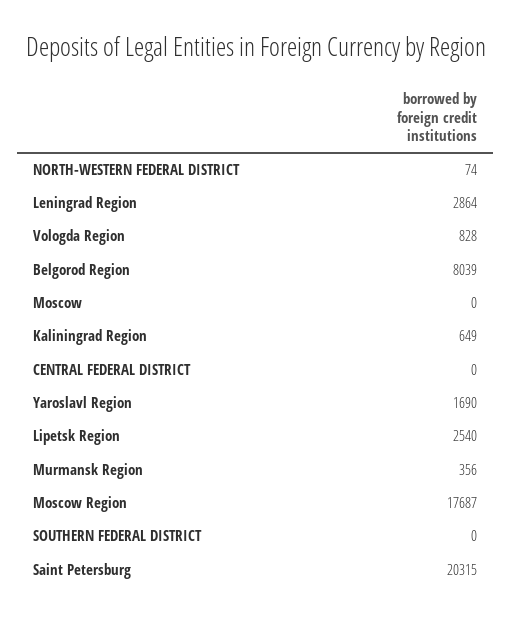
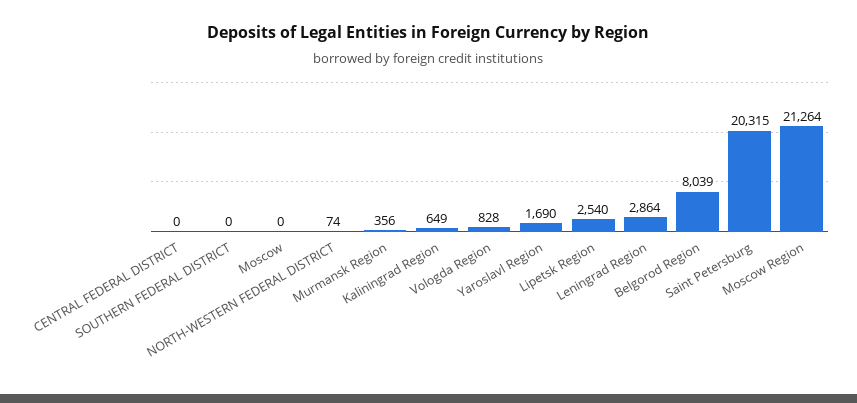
  {
    "NORTH-WESTERN FEDERAL DISTRICT": 74,
    "Leningrad Region": 2864,
    "Vologda Region": 828,
    "Belgorod Region": 8039,
    "Moscow": 0,
    "Kaliningrad Region": 649,
    "CENTRAL FEDERAL DISTRICT": 0,
    "Yaroslavl Region": 1690,
    "Lipetsk Region": 2540,
    "Murmansk Region": 356,
-   "Moscow Region": 17687,
+   "Moscow Region": 21264,
    "SOUTHERN FEDERAL DISTRICT": 0,
    "Saint Petersburg": 20315
  }

